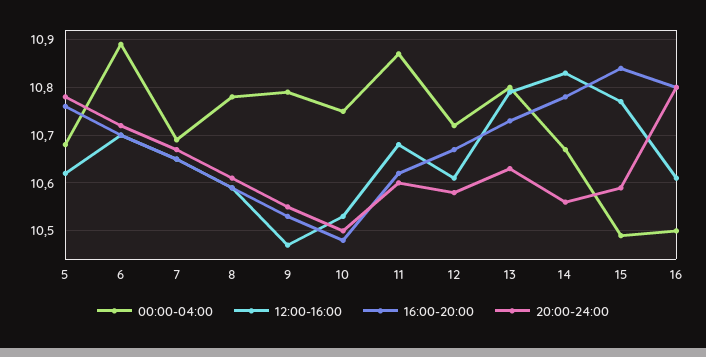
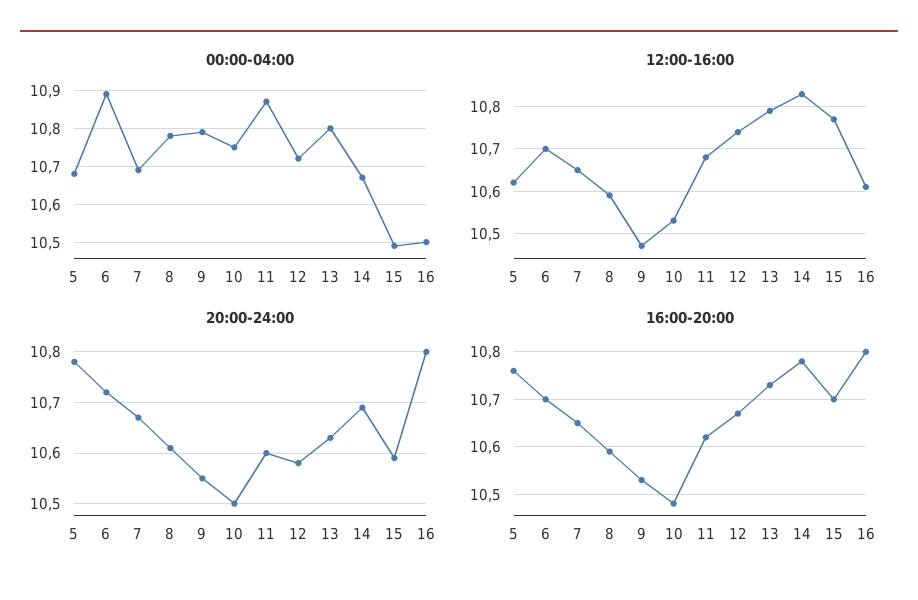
  {
    "00:00-04:00": {
      "5": 10.7,
      "6": 10.9,
      "7": 10.7,
      "8": 10.8,
      "9": 10.8,
      "10": 10.75,
      "11": 10.85,
      "12": 10.7,
      "13": 10.8,
      "14": 10.65,
      "15": 10.5,
      "16": 10.5
    },
    "12:00-16:00": {
      "5": 10.6,
      "6": 10.7,
      "7": 10.65,
      "8": 10.6,
      "9": 10.45,
      "10": 10.55,
      "11": 10.7,
-     "12": 10.6,
+     "12": 10.75,
      "13": 10.8,
      "14": 10.85,
      "15": 10.75,
      "16": 10.6
    },
    "16:00-20:00": {
      "5": 10.75,
      "6": 10.7,
      "7": 10.65,
      "8": 10.6,
      "9": 10.55,
      "10": 10.5,
      "11": 10.6,
      "12": 10.65,
      "13": 10.75,
      "14": 10.8,
-     "15": 10.85,
+     "15": 10.7,
      "16": 10.8
    },
    "20:00-24:00": {
      "5": 10.8,
      "6": 10.7,
      "7": 10.65,
      "8": 10.6,
      "9": 10.55,
      "10": 10.5,
      "11": 10.6,
      "12": 10.6,
      "13": 10.65,
-     "14": 10.55,
+     "14": 10.7,
      "15": 10.6,
      "16": 10.8
    }
  }

